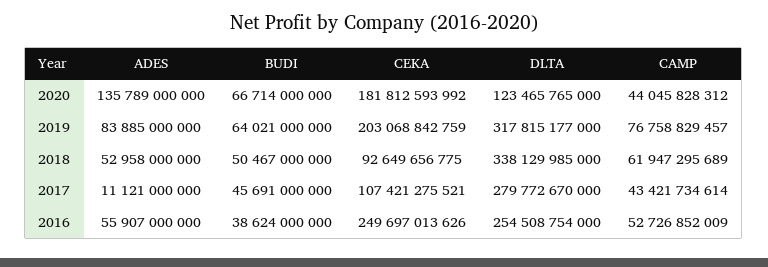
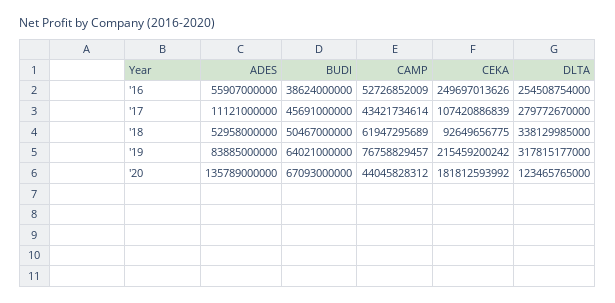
  {
    "ADES": {
      "2020": 135789000000,
      "2019": 83885000000,
      "2018": 52958000000,
      "2017": 11121000000,
      "2016": 55907000000
    },
    "BUDI": {
-     "2020": 66714000000,
+     "2020": 67093000000,
      "2019": 64021000000,
      "2018": 50467000000,
      "2017": 45691000000,
      "2016": 38624000000
    },
    "CEKA": {
      "2020": 181812593992,
-     "2019": 203068842759,
+     "2019": 215459200242,
      "2018": 92649656775,
-     "2017": 107421275521,
+     "2017": 107420886839,
      "2016": 249697013626
    },
    "DLTA": {
      "2020": 123465765000,
      "2019": 317815177000,
      "2018": 338129985000,
      "2017": 279772670000,
      "2016": 254508754000
    },
    "CAMP": {
      "2020": 44045828312,
      "2019": 76758829457,
      "2018": 61947295689,
      "2017": 43421734614,
      "2016": 52726852009
    }
  }

